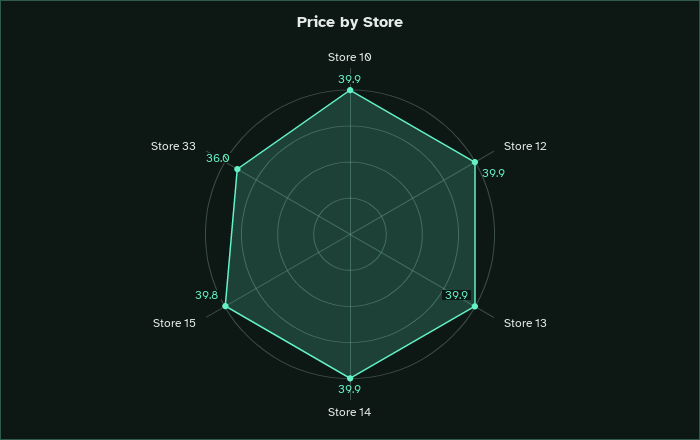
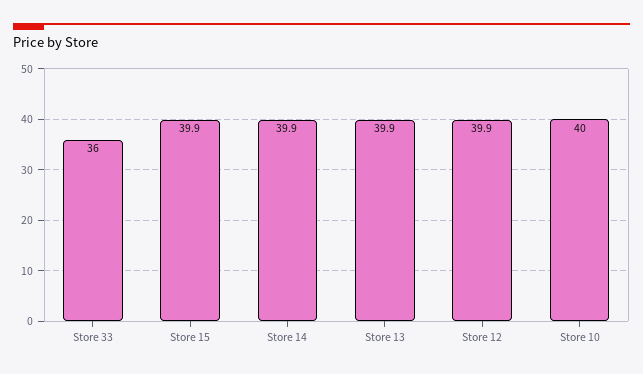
  {
-   "Store 10": 39.9,
+   "Store 10": 40,
    "Store 12": 39.9,
    "Store 13": 39.9,
    "Store 14": 39.9,
-   "Store 15": 39.8,
+   "Store 15": 39.9,
    "Store 33": 36
  }

